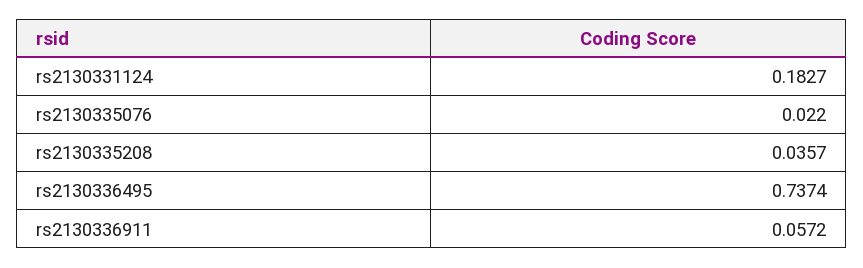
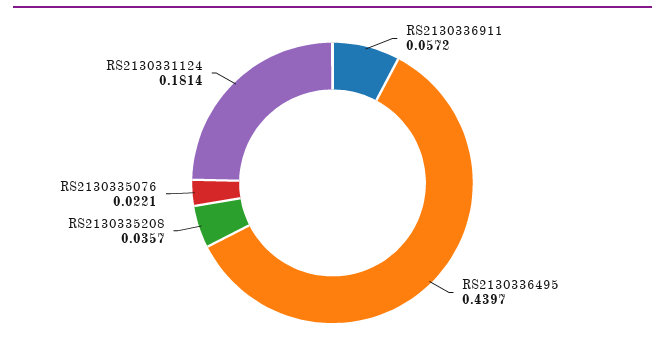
  {
-   "rs2130331124": 0.1827,
+   "rs2130331124": 0.1814,
-   "rs2130335076": 0.022,
+   "rs2130335076": 0.0221,
    "rs2130335208": 0.0357,
-   "rs2130336495": 0.7374,
+   "rs2130336495": 0.4397,
    "rs2130336911": 0.0572
  }

